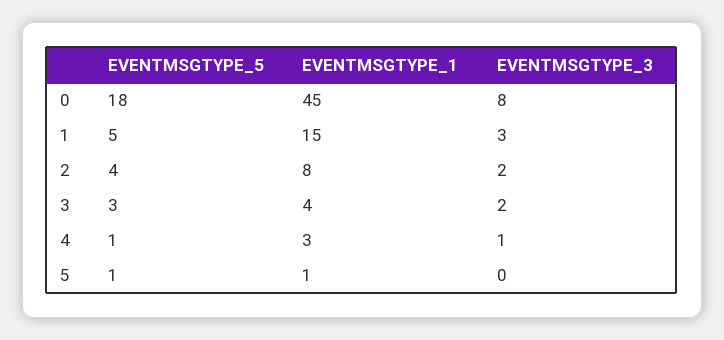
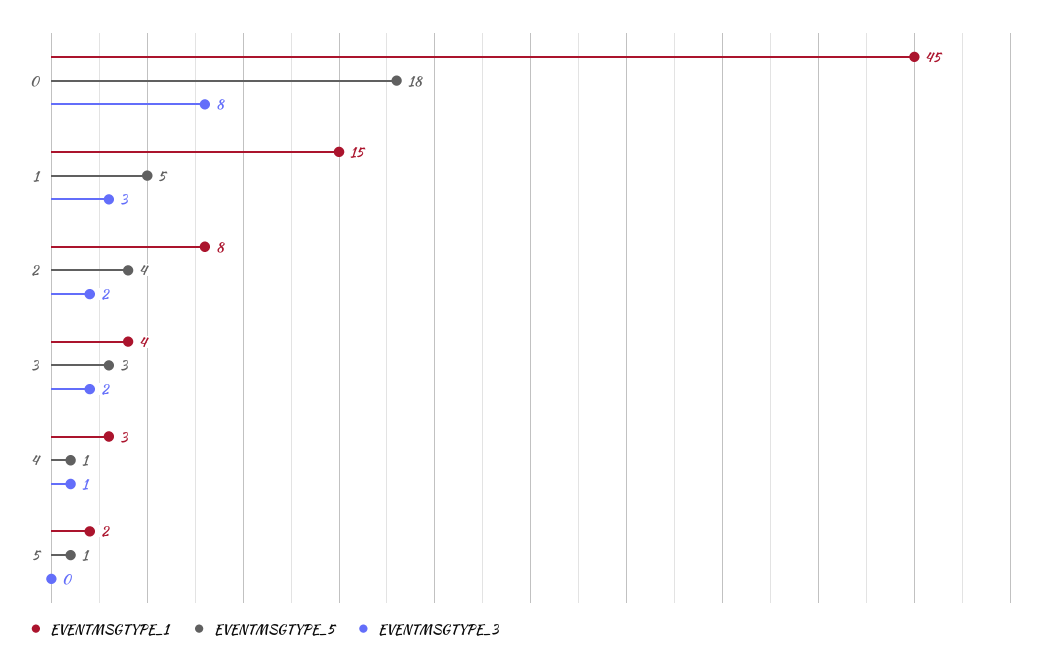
  {
    "EVENTMSGTYPE_5": {
      "0": 18,
      "1": 5,
      "2": 4,
      "3": 3,
      "4": 1,
      "5": 1
    },
    "EVENTMSGTYPE_1": {
      "0": 45,
      "1": 15,
      "2": 8,
      "3": 4,
      "4": 3,
-     "5": 1
+     "5": 2
    },
    "EVENTMSGTYPE_3": {
      "0": 8,
      "1": 3,
      "2": 2,
      "3": 2,
      "4": 1,
      "5": 0
    }
  }

